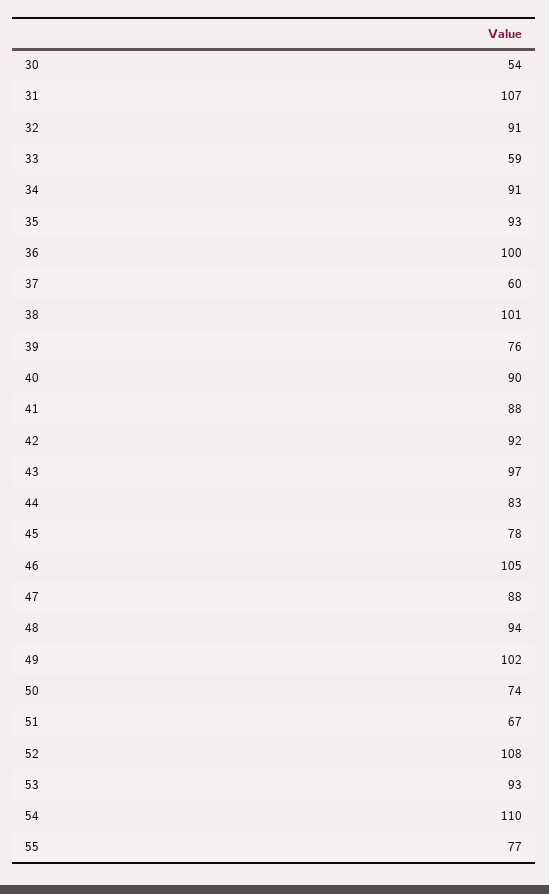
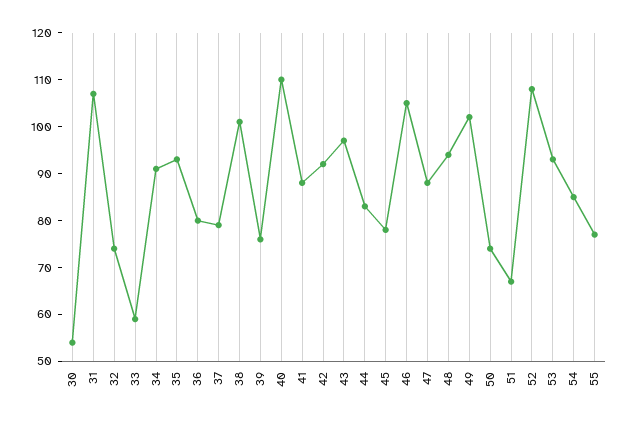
  {
    "30": 54,
    "31": 107,
-   "32": 91,
+   "32": 75,
    "33": 59,
    "34": 91,
    "35": 93,
-   "36": 100,
+   "36": 80,
-   "37": 60,
+   "37": 80,
    "38": 101,
    "39": 76,
-   "40": 90,
+   "40": 110,
    "41": 88,
    "42": 92,
    "43": 97,
    "44": 83,
    "45": 78,
    "46": 105,
    "47": 88,
    "48": 94,
    "49": 102,
    "50": 74,
    "51": 67,
    "52": 108,
    "53": 93,
-   "54": 110,
+   "54": 85,
    "55": 77
  }

